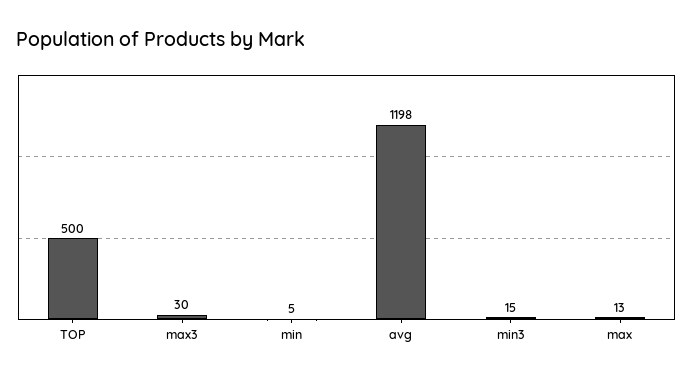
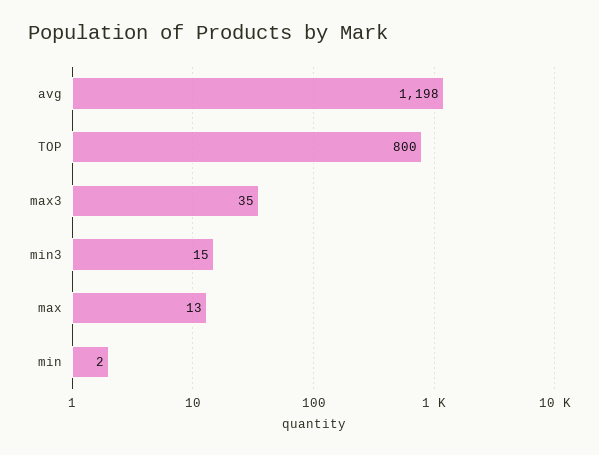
  {
-   "TOP": 500,
+   "TOP": 800,
-   "max3": 30,
+   "max3": 35,
-   "min": 5,
+   "min": 2,
    "avg": 1198,
    "min3": 15,
    "max": 13
  }

